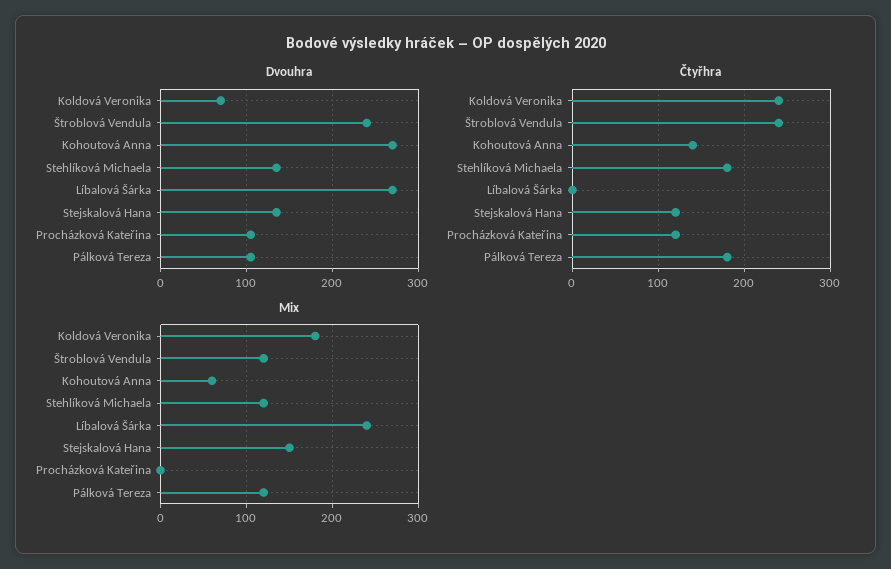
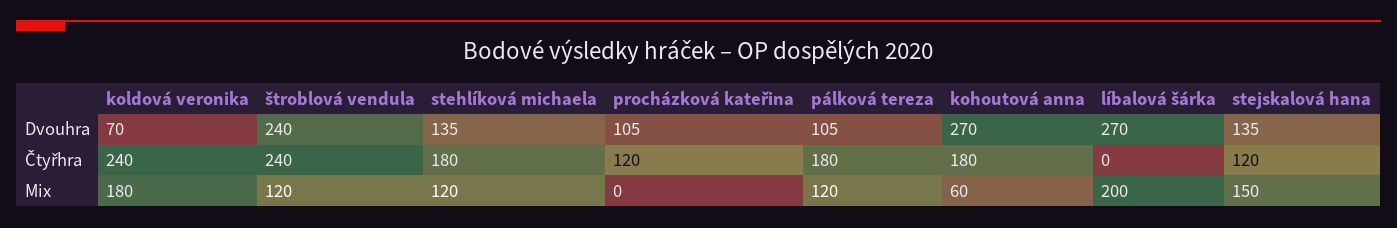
  {
    "Dvouhra": {
      "Koldová Veronika": 70,
      "Štroblová Vendula": 240,
      "Kohoutová Anna": 270,
      "Stehlíková Michaela": 135,
      "Líbalová Šárka": 270,
      "Stejskalová Hana": 135,
      "Procházková Kateřina": 105,
      "Pálková Tereza": 105
    },
    "Čtyřhra": {
      "Koldová Veronika": 240,
      "Štroblová Vendula": 240,
-     "Kohoutová Anna": 140,
+     "Kohoutová Anna": 180,
      "Stehlíková Michaela": 180,
      "Líbalová Šárka": 0,
      "Stejskalová Hana": 120,
      "Procházková Kateřina": 120,
      "Pálková Tereza": 180
    },
    "Mix": {
      "Koldová Veronika": 180,
      "Štroblová Vendula": 120,
      "Kohoutová Anna": 60,
      "Stehlíková Michaela": 120,
-     "Líbalová Šárka": 240,
+     "Líbalová Šárka": 200,
      "Stejskalová Hana": 150,
      "Procházková Kateřina": 0,
      "Pálková Tereza": 120
    }
  }

